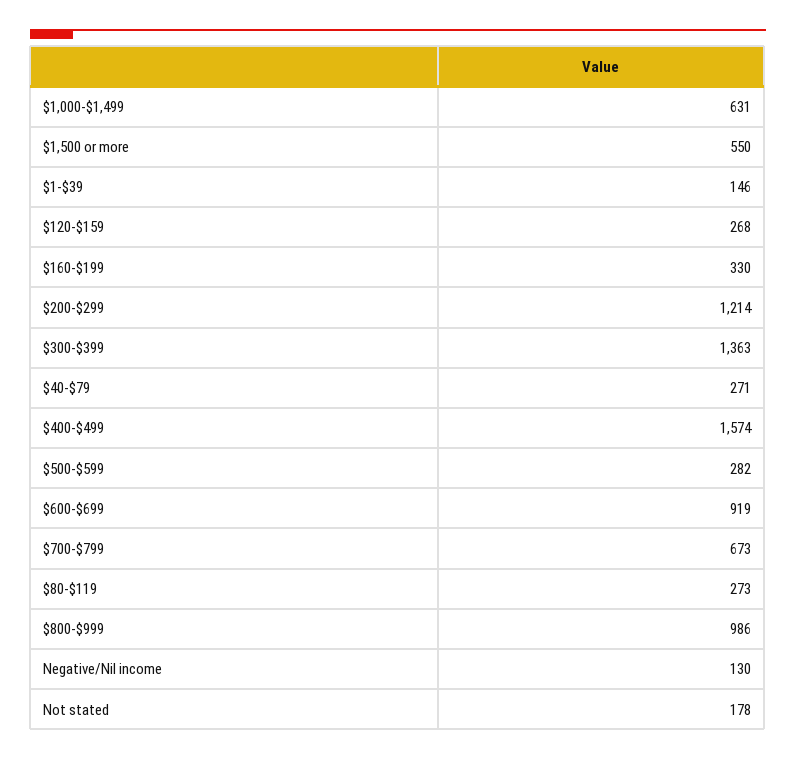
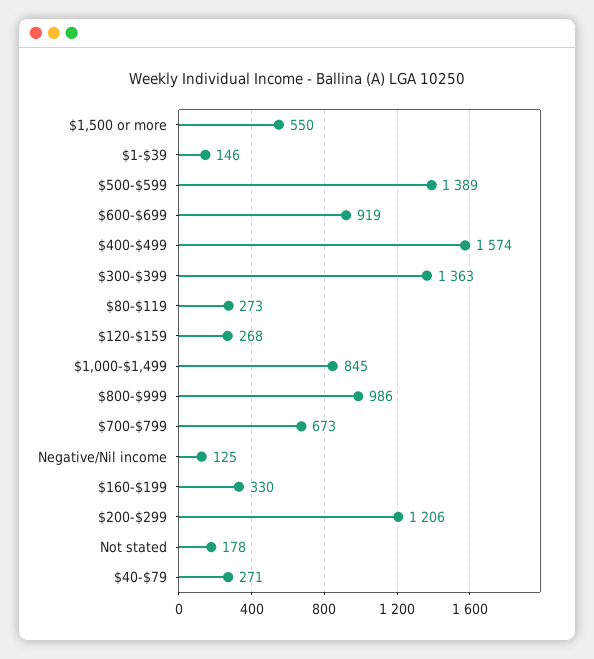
  {
-   "$1,000-$1,499": 631,
+   "$1,000-$1,499": 845,
    "$1,500 or more": 550,
    "$1-$39": 146,
    "$120-$159": 268,
    "$160-$199": 330,
-   "$200-$299": 1214,
+   "$200-$299": 1206,
    "$300-$399": 1363,
    "$40-$79": 271,
    "$400-$499": 1574,
-   "$500-$599": 282,
+   "$500-$599": 1389,
    "$600-$699": 919,
    "$700-$799": 673,
    "$80-$119": 273,
    "$800-$999": 986,
-   "Negative/Nil income": 130,
+   "Negative/Nil income": 125,
    "Not stated": 178
  }

